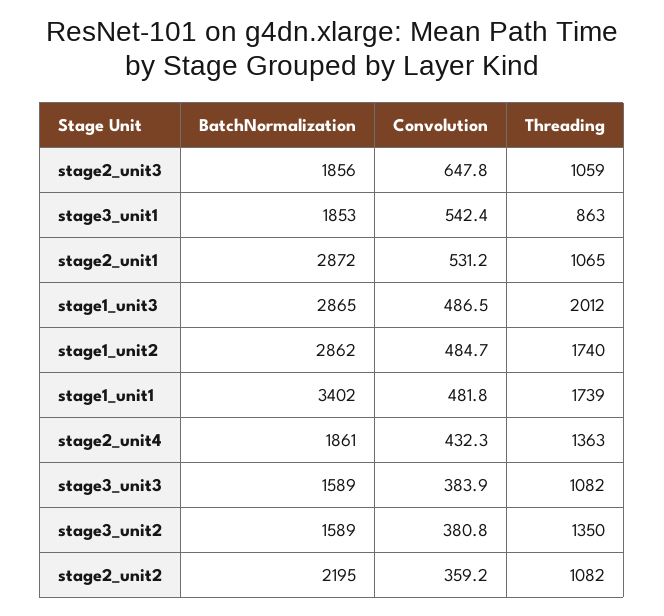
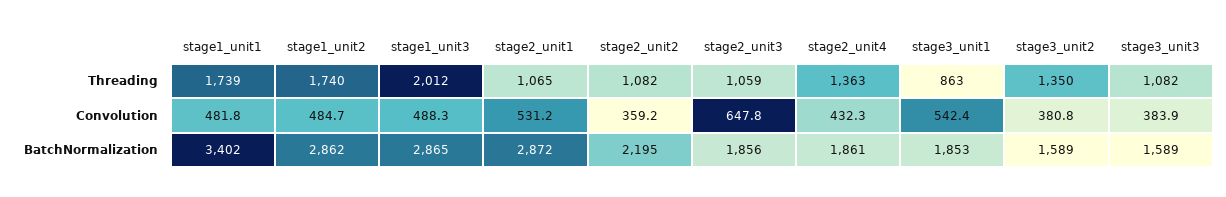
  {
    "BatchNormalization": {
      "stage2_unit3": 1856,
      "stage3_unit1": 1853,
      "stage2_unit1": 2872,
      "stage1_unit3": 2865,
      "stage1_unit2": 2862,
      "stage1_unit1": 3402,
      "stage2_unit4": 1861,
      "stage3_unit3": 1589,
      "stage3_unit2": 1589,
      "stage2_unit2": 2195
    },
    "Convolution": {
      "stage2_unit3": 647.8,
      "stage3_unit1": 542.4,
      "stage2_unit1": 531.2,
-     "stage1_unit3": 486.5,
+     "stage1_unit3": 488.3,
      "stage1_unit2": 484.7,
      "stage1_unit1": 481.8,
      "stage2_unit4": 432.3,
      "stage3_unit3": 383.9,
      "stage3_unit2": 380.8,
      "stage2_unit2": 359.2
    },
    "Threading": {
      "stage2_unit3": 1059,
      "stage3_unit1": 863,
      "stage2_unit1": 1065,
      "stage1_unit3": 2012,
      "stage1_unit2": 1740,
      "stage1_unit1": 1739,
      "stage2_unit4": 1363,
      "stage3_unit3": 1082,
      "stage3_unit2": 1350,
      "stage2_unit2": 1082
    }
  }

